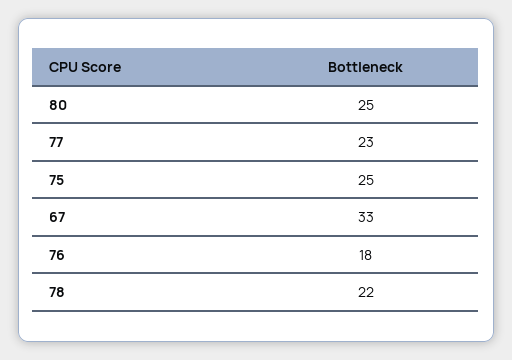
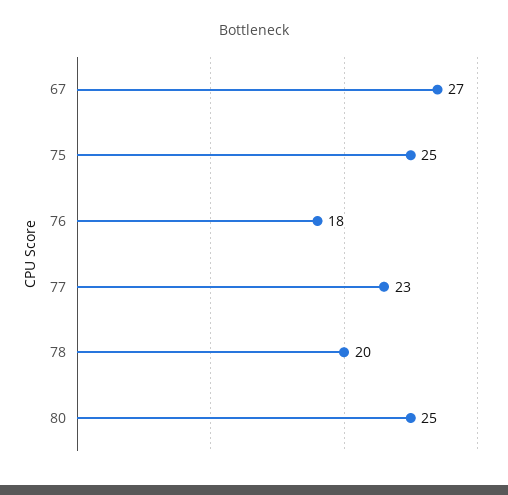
  {
    "80": 25,
    "77": 23,
    "75": 25,
-   "67": 33,
+   "67": 27,
    "76": 18,
-   "78": 22
+   "78": 20
  }

